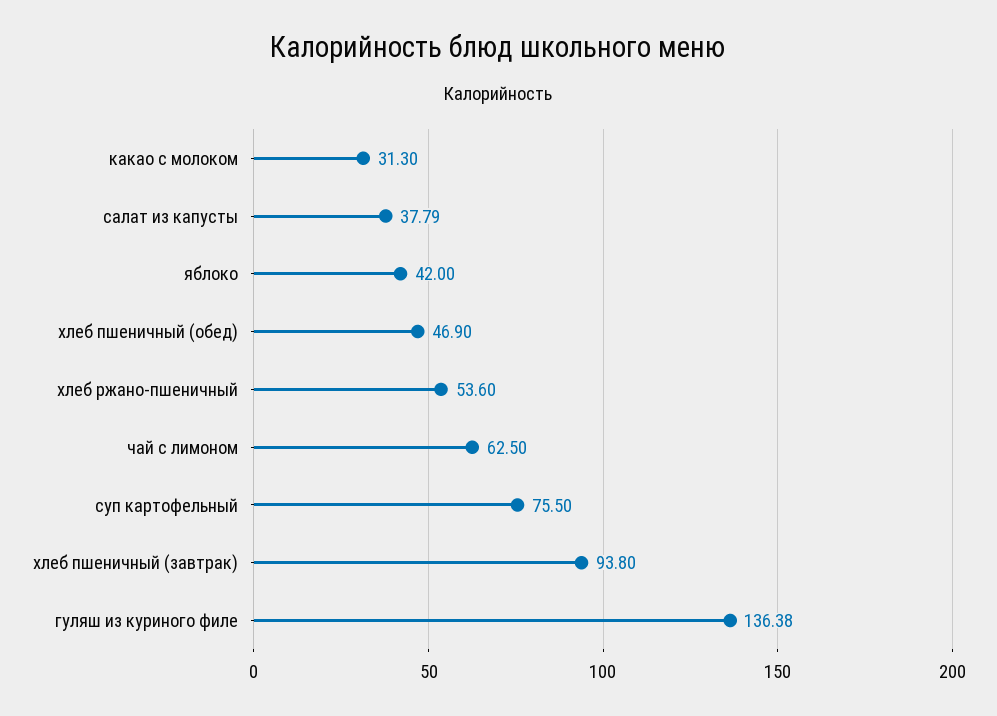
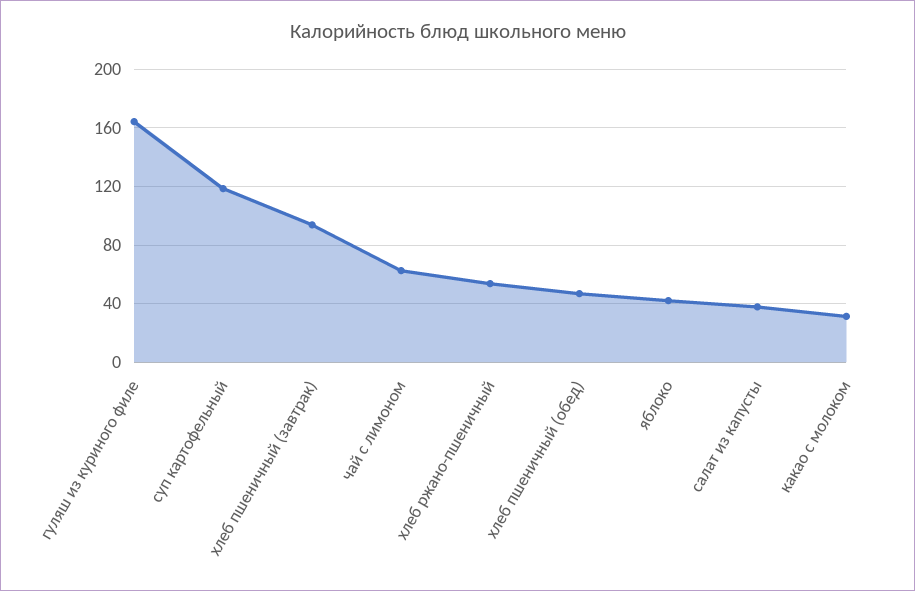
  {
    "какао с молоком": 31.3,
    "салат из капусты": 37.79,
    "яблоко": 42,
    "хлеб пшеничный (обед)": 46.9,
    "хлеб ржано-пшеничный": 53.6,
    "чай с лимоном": 62.5,
-   "суп картофельный": 75.5,
+   "суп картофельный": 120,
    "хлеб пшеничный (завтрак)": 93.8,
-   "гуляш из куриного филе": 136.38
+   "гуляш из куриного филе": 165
  }

